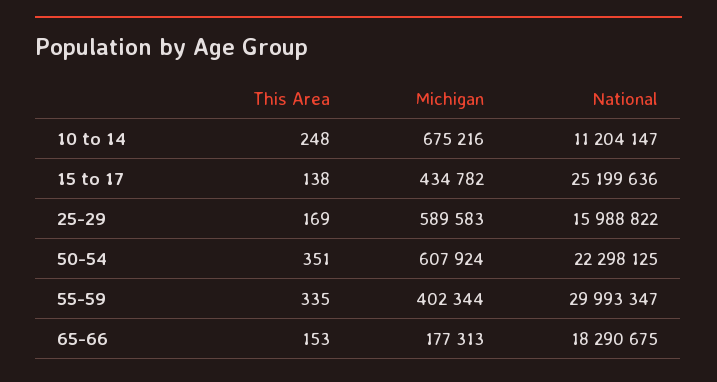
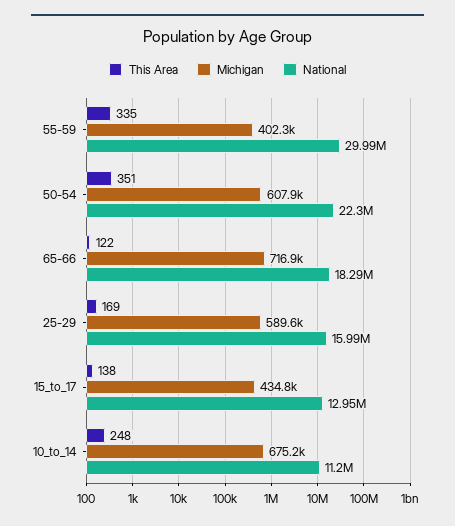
  {
    "This Area": {
      "10 to 14": 248,
      "15 to 17": 138,
      "25-29": 169,
      "50-54": 351,
      "55-59": 335,
-     "65-66": 153
+     "65-66": 122
    },
    "Michigan": {
      "10 to 14": 675216,
      "15 to 17": 434782,
      "25-29": 589583,
      "50-54": 607924,
      "55-59": 402344,
-     "65-66": 177313
+     "65-66": 716900
    },
    "National": {
      "10 to 14": 11204147,
-     "15 to 17": 25199636,
+     "15 to 17": 12950000,
      "25-29": 15988822,
      "50-54": 22298125,
      "55-59": 29993347,
      "65-66": 18290675
    }
  }

